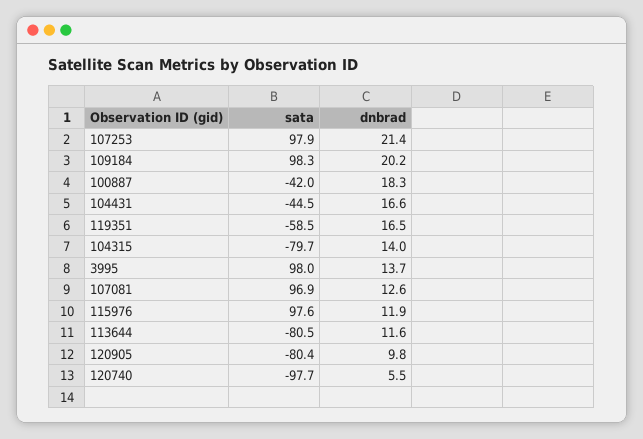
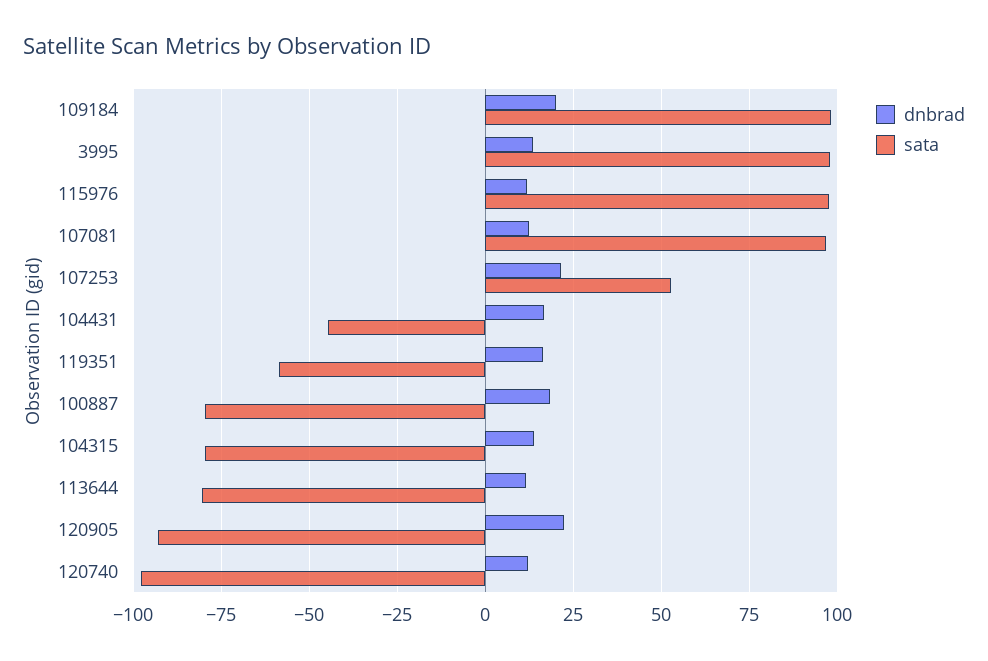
  {
    "sata": {
-     "107253": 97.9,
+     "107253": 52.5,
      "109184": 98.3,
-     "100887": -42,
+     "100887": -80,
      "104431": -44.5,
      "119351": -58.5,
      "104315": -79.7,
      "3995": 98,
      "107081": 96.9,
      "115976": 97.6,
      "113644": -80.5,
-     "120905": -80.4,
+     "120905": -92.5,
      "120740": -97.7
    },
    "dnbrad": {
      "107253": 21.4,
      "109184": 20.2,
      "100887": 18.3,
      "104431": 16.6,
      "119351": 16.5,
      "104315": 14,
      "3995": 13.7,
      "107081": 12.6,
      "115976": 11.9,
      "113644": 11.6,
-     "120905": 9.8,
+     "120905": 22.5,
-     "120740": 5.5
+     "120740": 12.5
    }
  }

